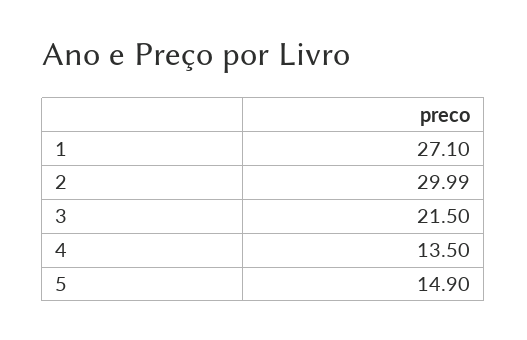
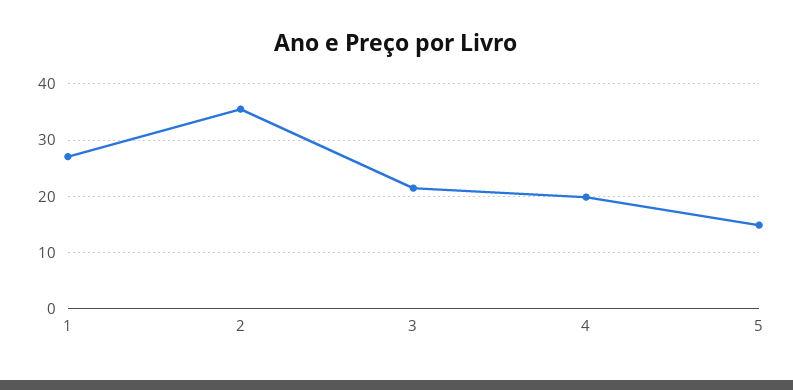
  {
    "1": 27.1,
-   "2": 29.99,
+   "2": 36,
    "3": 21.5,
-   "4": 13.5,
+   "4": 20,
    "5": 14.9
  }

